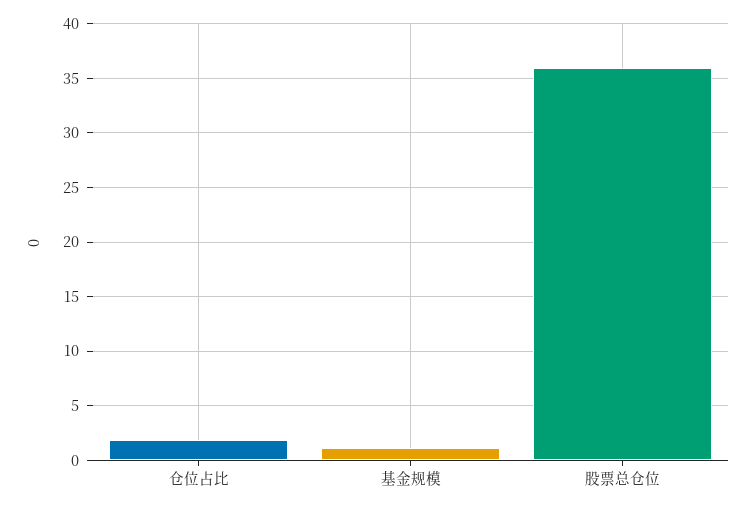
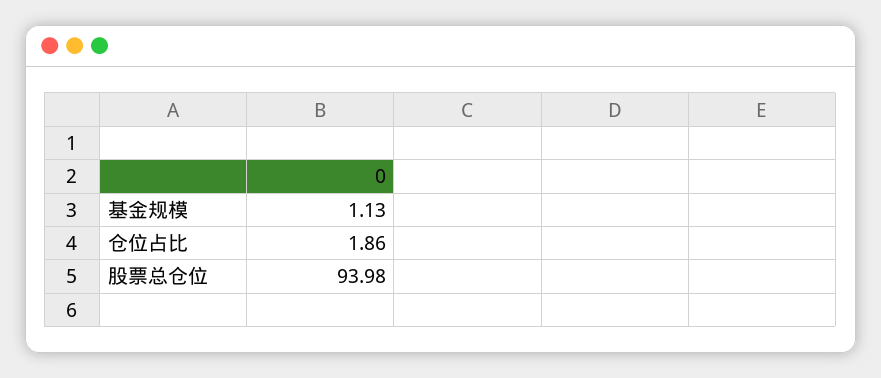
  {
    "仓位占比": 1.86,
    "基金规模": 1.13,
-   "股票总仓位": 36
+   "股票总仓位": 93.98
  }

